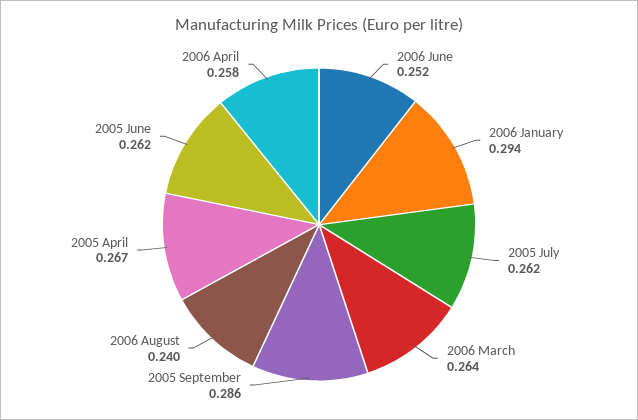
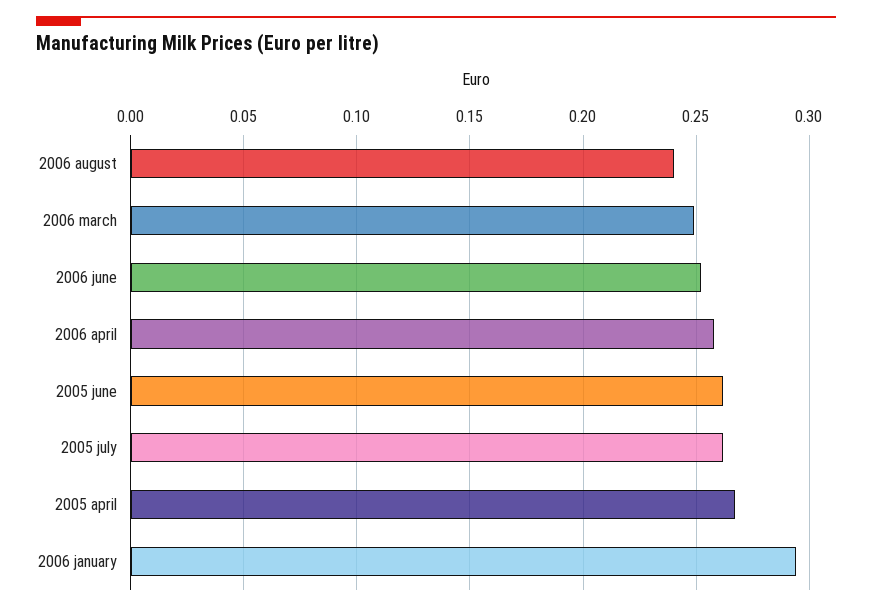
  {
    "2006 June": 0.252,
    "2006 January": 0.294,
    "2005 July": 0.262,
-   "2006 March": 0.264,
+   "2006 March": 0.25,
-   "2005 September": 0.286,
    "2006 August": 0.24,
    "2005 April": 0.267,
    "2005 June": 0.262,
    "2006 April": 0.258
  }

